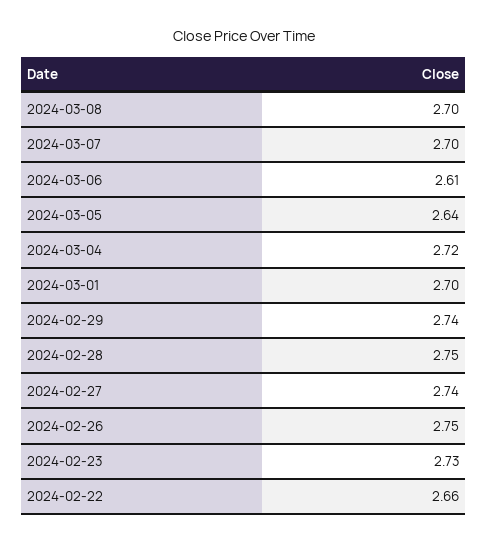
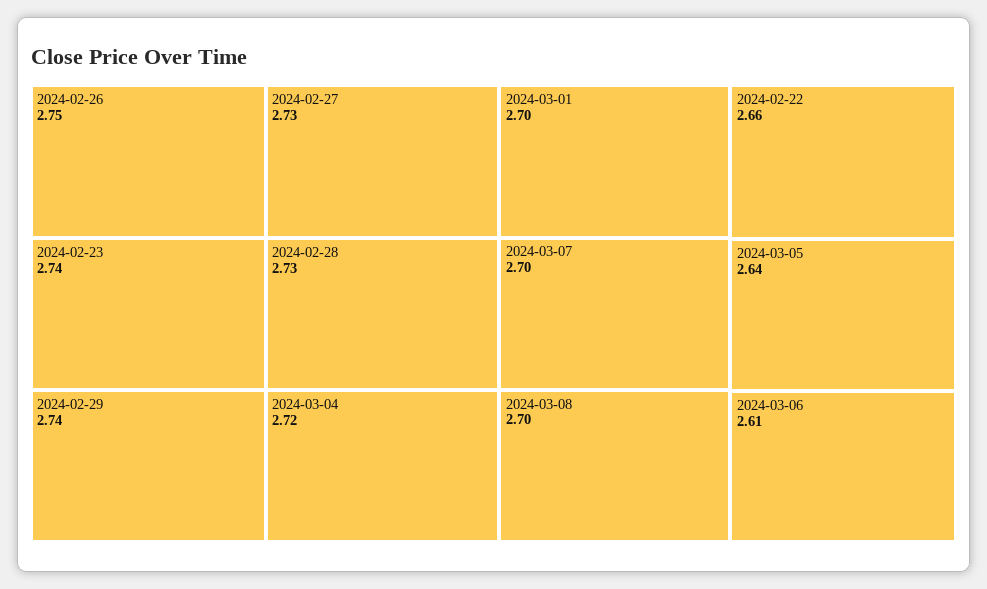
  {
    "2024-03-08": 2.7,
    "2024-03-07": 2.7,
    "2024-03-06": 2.61,
    "2024-03-05": 2.64,
    "2024-03-04": 2.72,
    "2024-03-01": 2.7,
    "2024-02-29": 2.74,
-   "2024-02-28": 2.75,
+   "2024-02-28": 2.73,
-   "2024-02-27": 2.74,
+   "2024-02-27": 2.73,
    "2024-02-26": 2.75,
-   "2024-02-23": 2.73,
+   "2024-02-23": 2.74,
    "2024-02-22": 2.66
  }

